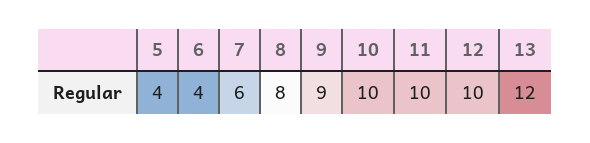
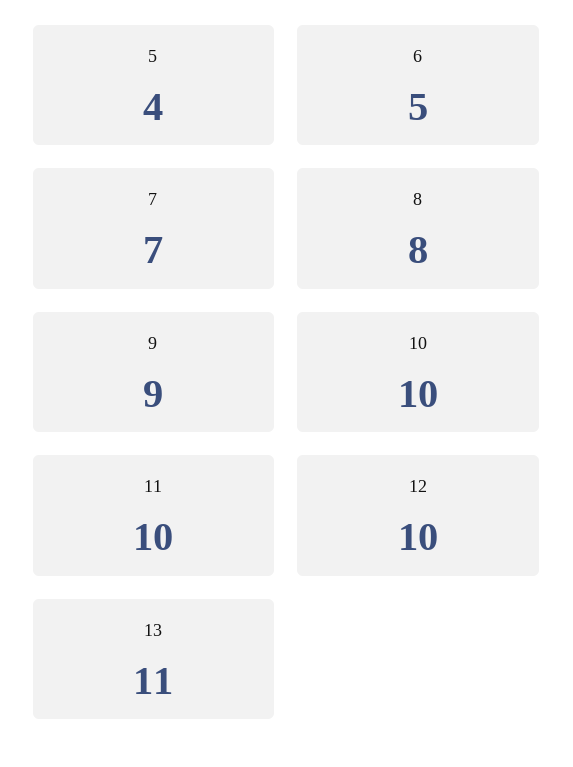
  {
    "5": 4,
-   "6": 4,
+   "6": 5,
-   "7": 6,
+   "7": 7,
    "8": 8,
    "9": 9,
    "10": 10,
    "11": 10,
    "12": 10,
-   "13": 12
+   "13": 11
  }

